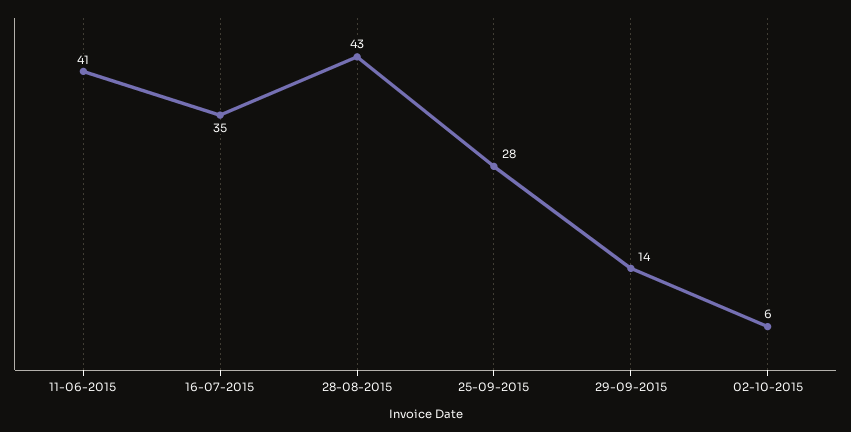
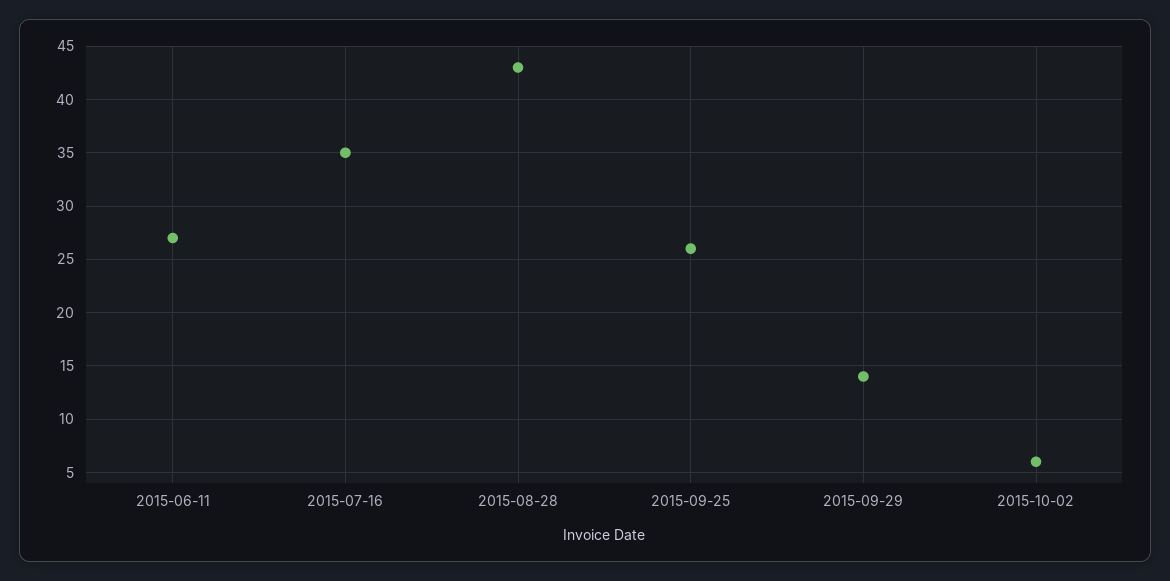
  {
-   "11-06-2015": 41,
+   "11-06-2015": 27,
    "16-07-2015": 35,
    "28-08-2015": 43,
-   "25-09-2015": 28,
+   "25-09-2015": 26,
    "29-09-2015": 14,
    "02-10-2015": 6
  }

